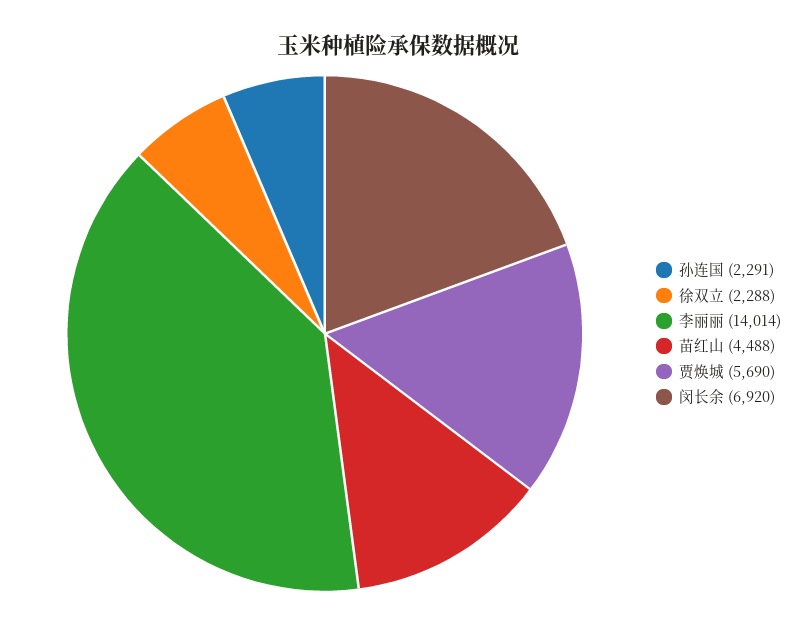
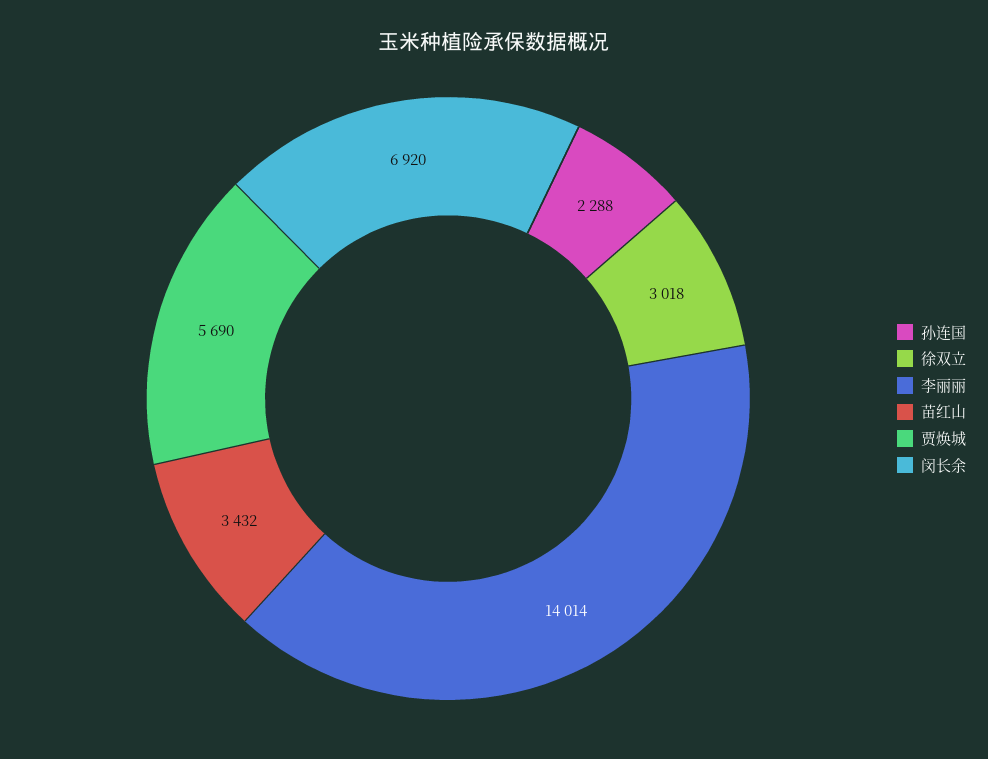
  {
-   "孙连国": 2291,
+   "孙连国": 2288,
-   "徐双立": 2288,
+   "徐双立": 3018,
    "李丽丽": 14014,
-   "苗红山": 4488,
+   "苗红山": 3432,
    "贾焕城": 5690,
    "闵长余": 6920
  }

